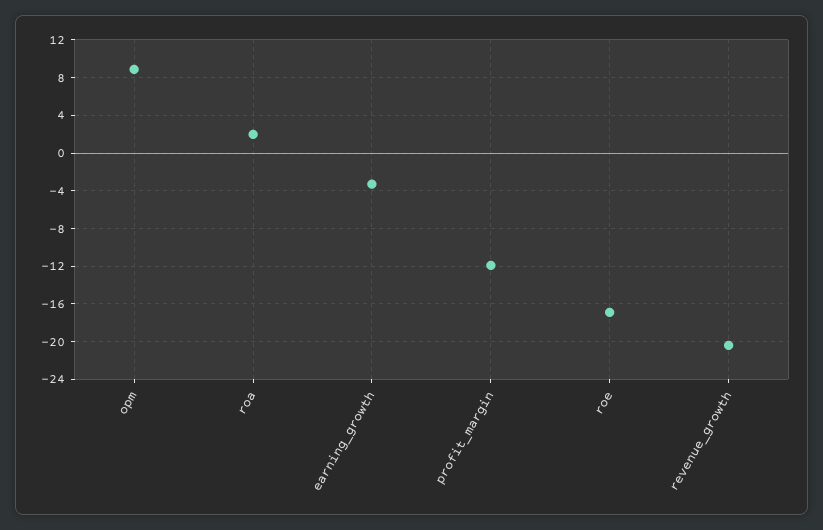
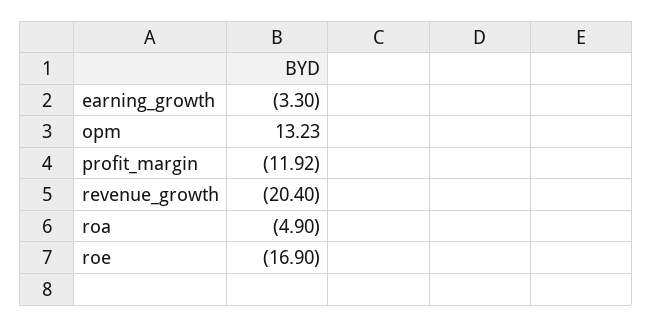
  {
-   "opm": 9,
+   "opm": 13.23,
-   "roa": 2,
+   "roa": -4.9,
    "earning_growth": -3.3,
    "profit_margin": -11.92,
    "roe": -16.9,
    "revenue_growth": -20.4
  }

